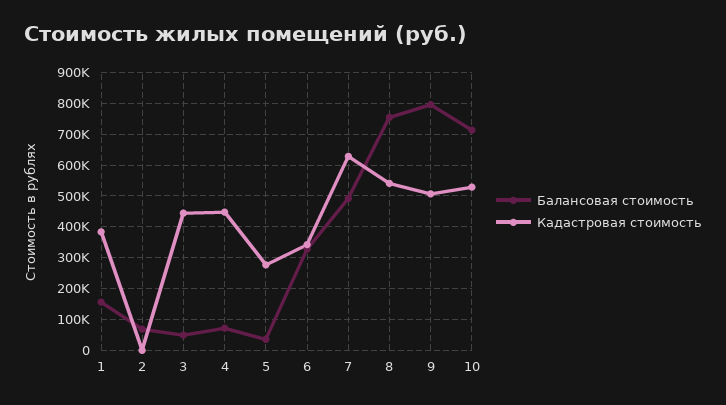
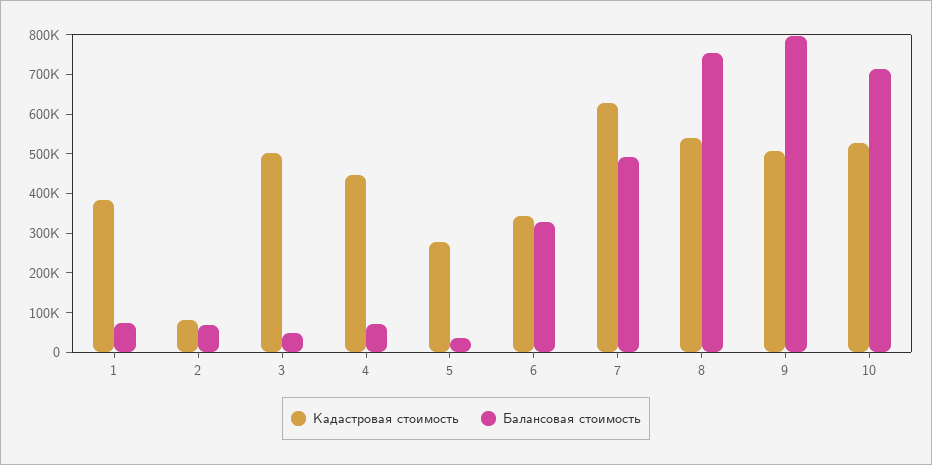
  {
    "Балансовая стоимость": {
-     "1": 160000,
+     "1": 75000,
      "2": 60000,
      "3": 40000,
      "4": 80000,
      "5": 40000,
      "6": 320000,
      "7": 500000,
      "8": 760000,
      "9": 800000,
      "10": 720000
    },
    "Кадастровая стоимость": {
      "1": 380000,
-     "2": 0,
+     "2": 75000,
-     "3": 440000,
+     "3": 500000,
      "4": 440000,
      "5": 280000,
      "6": 340000,
      "7": 620000,
      "8": 540000,
      "9": 500000,
      "10": 520000
    }
  }

